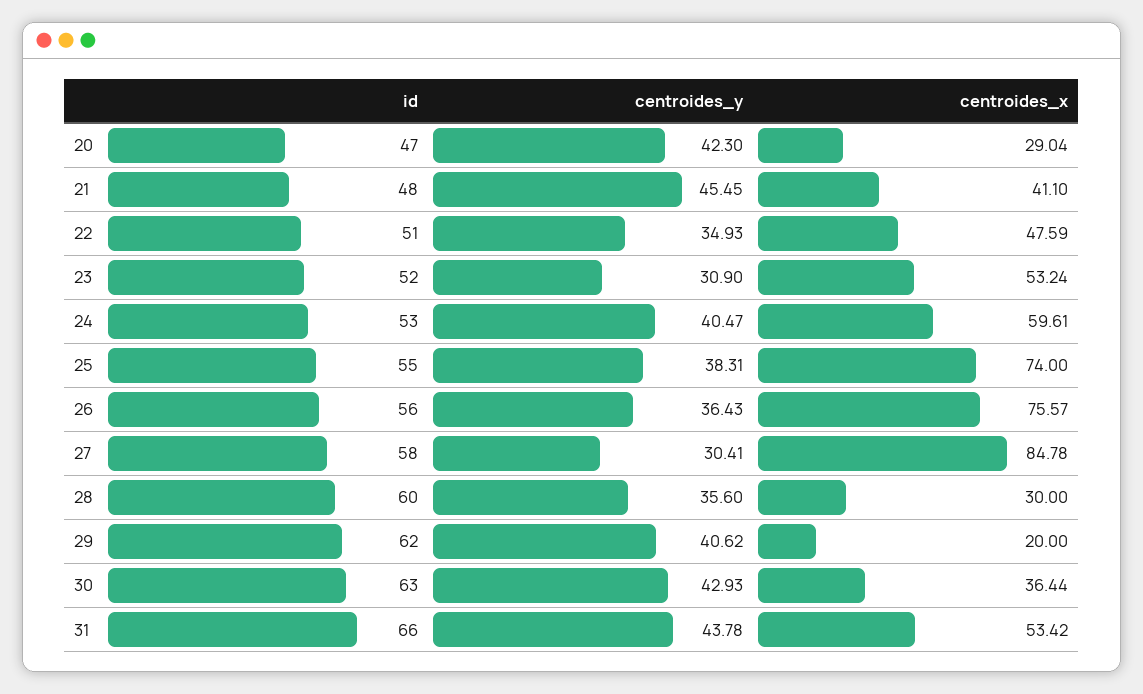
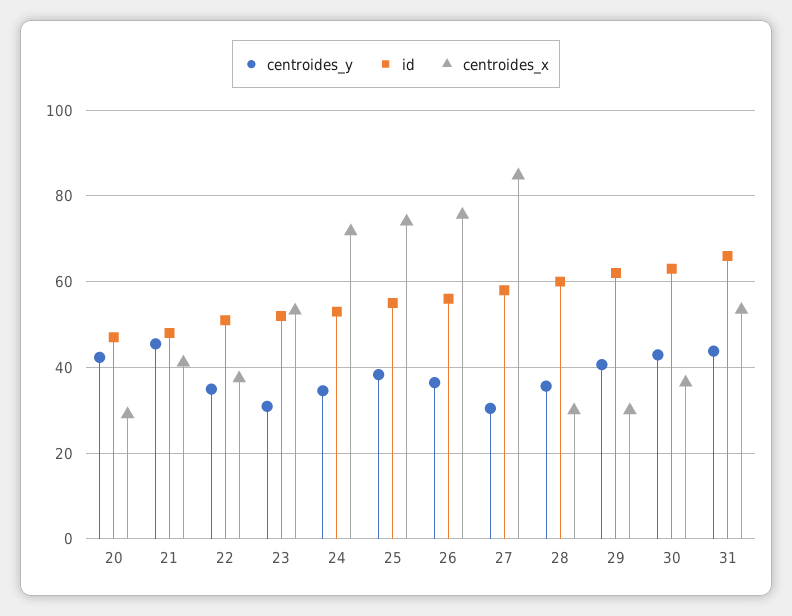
  {
    "id": {
      "20": 47,
      "21": 48,
      "22": 51,
      "23": 52,
      "24": 53,
      "25": 55,
      "26": 56,
      "27": 58,
      "28": 60,
      "29": 62,
      "30": 63,
      "31": 66
    },
    "centroides_y": {
      "20": 42.3,
      "21": 45.45,
      "22": 34.93,
      "23": 30.9,
-     "24": 40.47,
+     "24": 34,
      "25": 38.31,
      "26": 36.43,
      "27": 30.41,
      "28": 35.6,
      "29": 40.62,
      "30": 42.93,
      "31": 43.78
    },
    "centroides_x": {
      "20": 29.04,
      "21": 41.1,
-     "22": 47.59,
+     "22": 38,
      "23": 53.24,
-     "24": 59.61,
+     "24": 72,
      "25": 74,
      "26": 75.57,
      "27": 84.78,
      "28": 30,
-     "29": 20,
+     "29": 30,
      "30": 36.44,
      "31": 53.42
    }
  }

